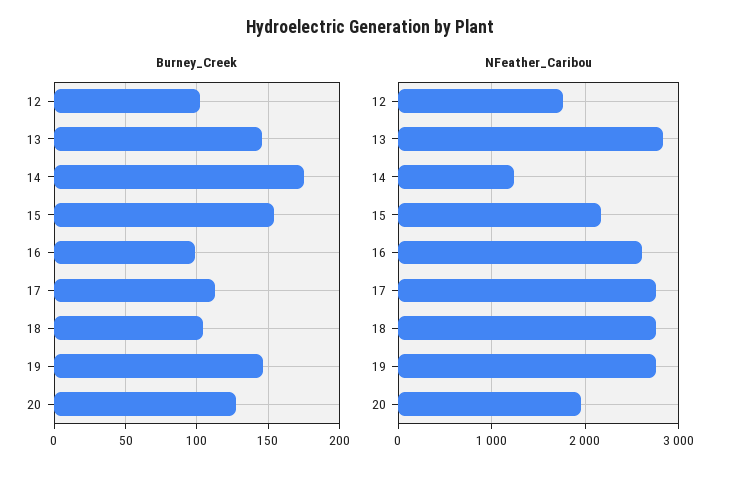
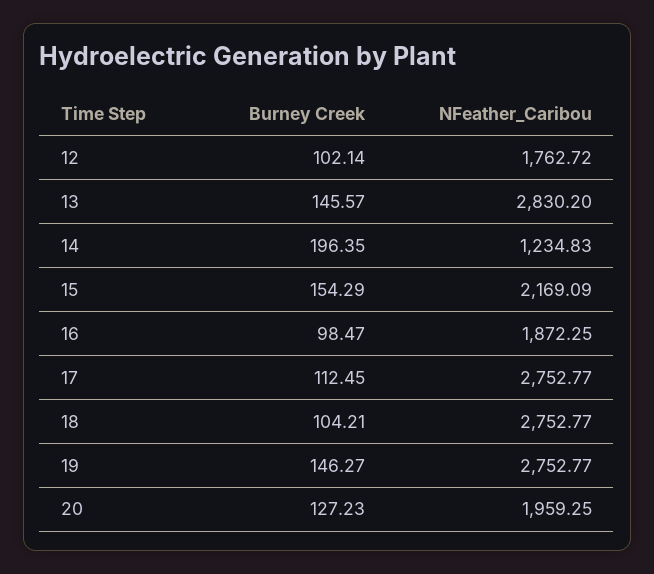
  {
    "Burney_Creek": {
      "12": 102.14,
      "13": 145.57,
-     "14": 175,
+     "14": 196.35,
      "15": 154.29,
      "16": 98.47,
      "17": 112.45,
      "18": 104.21,
      "19": 146.27,
      "20": 127.23
    },
    "NFeather_Caribou": {
      "12": 1762.72,
      "13": 2830.2,
      "14": 1234.83,
      "15": 2169.09,
-     "16": 2600,
+     "16": 1872.25,
      "17": 2752.77,
      "18": 2752.77,
      "19": 2752.77,
      "20": 1959.25
    }
  }

